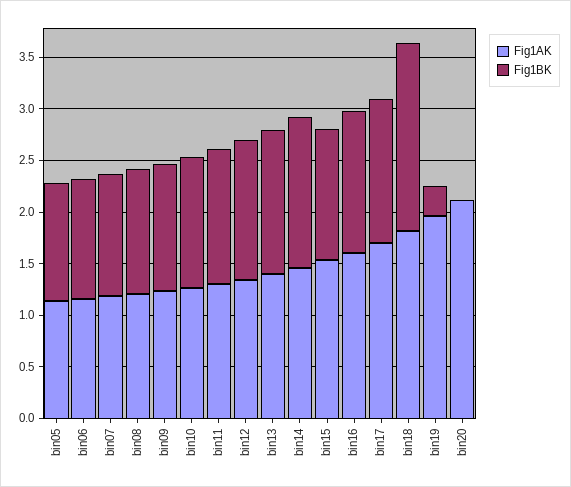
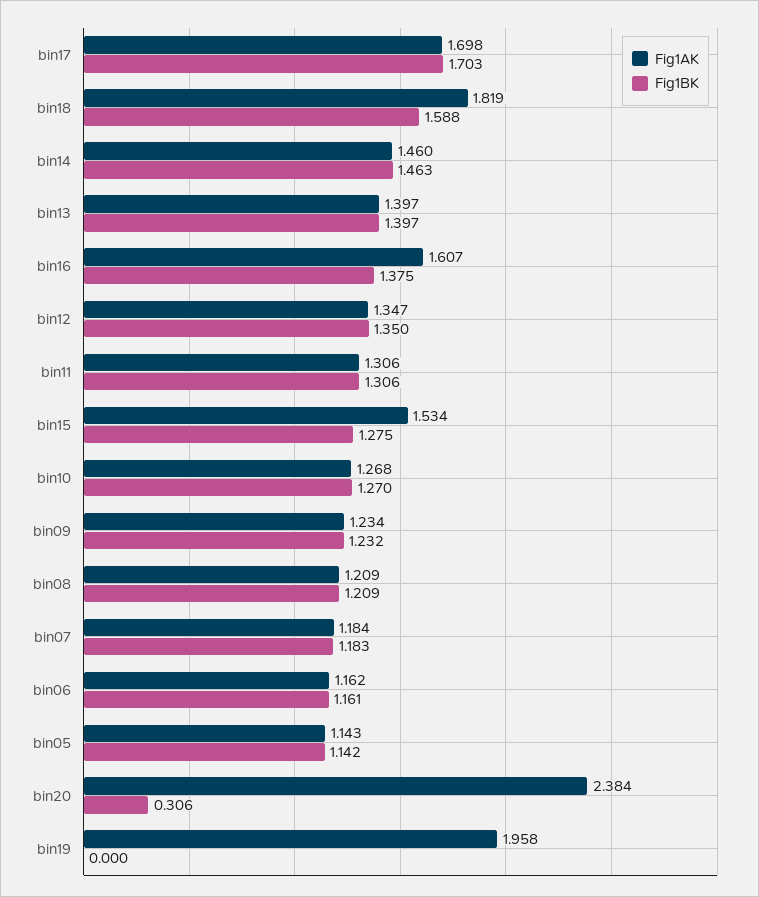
  {
    "Fig1AK": {
      "bin05": 1.143,
      "bin06": 1.162,
      "bin07": 1.184,
      "bin08": 1.209,
      "bin09": 1.234,
      "bin10": 1.268,
      "bin11": 1.306,
      "bin12": 1.347,
      "bin13": 1.397,
      "bin14": 1.46,
      "bin15": 1.534,
      "bin16": 1.607,
      "bin17": 1.698,
      "bin18": 1.819,
      "bin19": 1.958,
-     "bin20": 2.1
+     "bin20": 2.384
    },
    "Fig1BK": {
      "bin05": 1.142,
      "bin06": 1.161,
      "bin07": 1.183,
      "bin08": 1.209,
      "bin09": 1.232,
      "bin10": 1.27,
      "bin11": 1.306,
      "bin12": 1.35,
      "bin13": 1.397,
      "bin14": 1.463,
      "bin15": 1.275,
      "bin16": 1.375,
-     "bin17": 1.4,
+     "bin17": 1.703,
-     "bin18": 1.8,
+     "bin18": 1.588,
-     "bin19": 0.3,
+     "bin19": 0,
-     "bin20": 0
+     "bin20": 0.306
    }
  }

